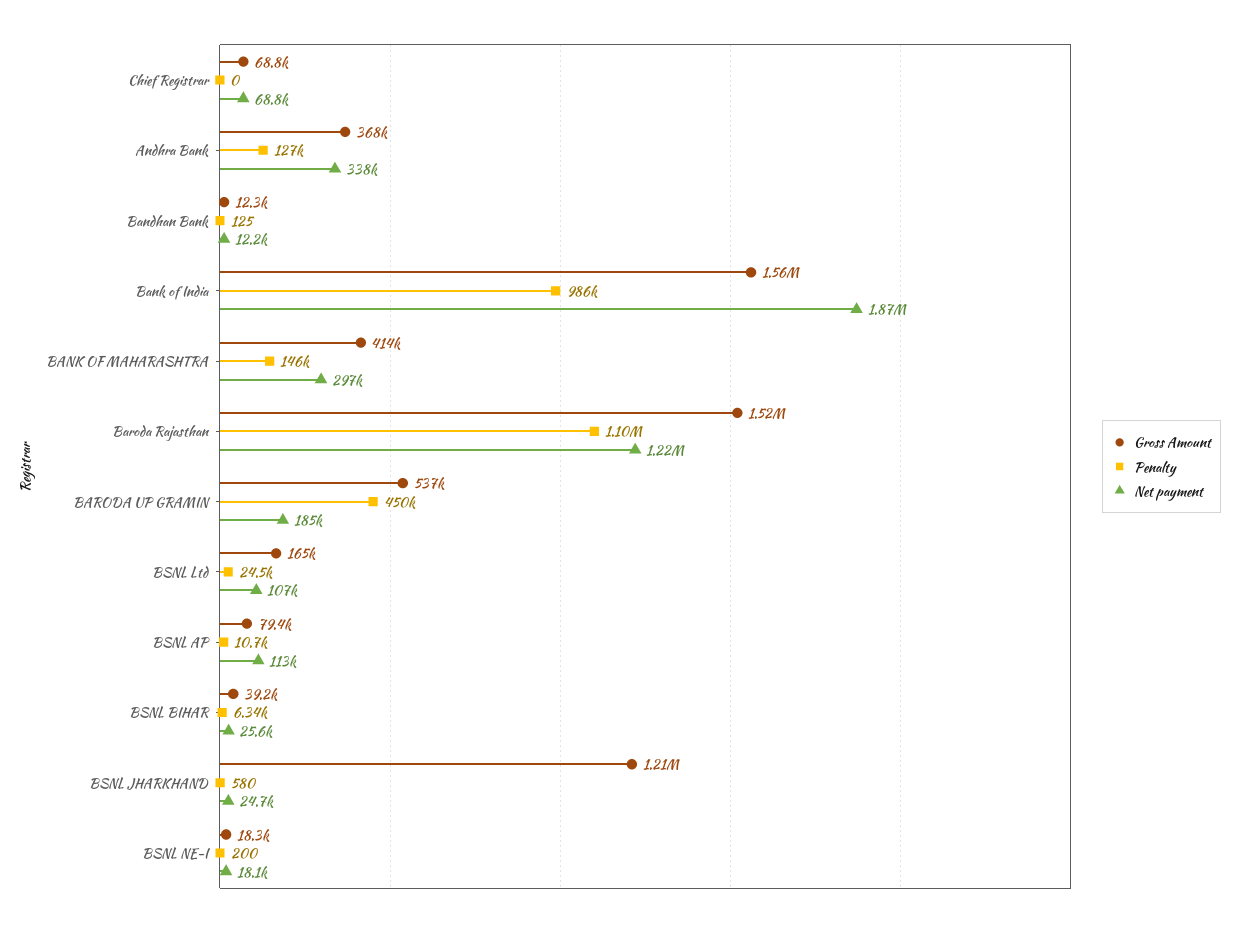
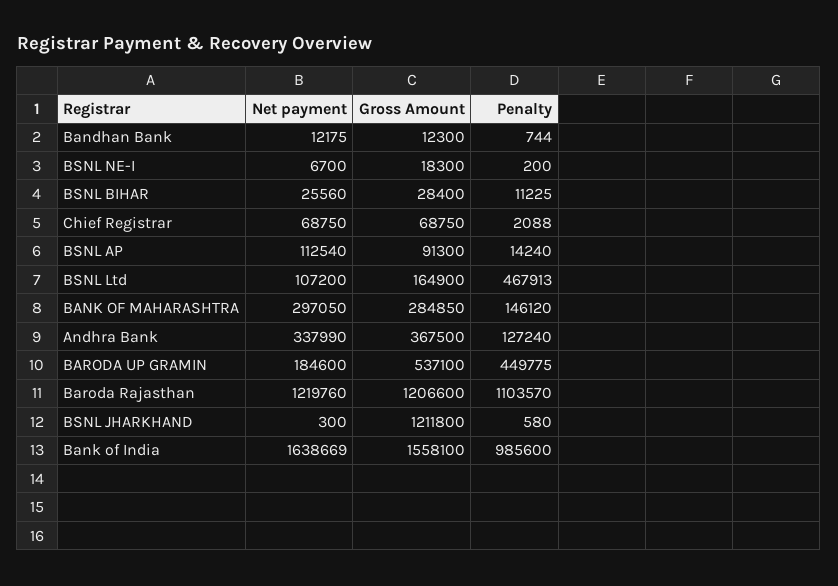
  {
    "Gross Amount": {
      "Chief Registrar": 68750,
      "Andhra Bank": 367500,
      "Bandhan Bank": 12300,
      "Bank of India": 1558100,
-     "BANK OF MAHARASHTRA": 414000,
+     "BANK OF MAHARASHTRA": 284850,
-     "Baroda Rajasthan": 1520000,
+     "Baroda Rajasthan": 1206600,
      "BARODA UP GRAMIN": 537100,
      "BSNL Ltd": 164900,
-     "BSNL AP": 79400,
+     "BSNL AP": 91300,
-     "BSNL BIHAR": 39200,
+     "BSNL BIHAR": 28400,
      "BSNL JHARKHAND": 1211800,
      "BSNL NE-I": 18300
    },
    "Penalty": {
-     "Chief Registrar": 0,
+     "Chief Registrar": 2088,
      "Andhra Bank": 127240,
-     "Bandhan Bank": 125,
+     "Bandhan Bank": 744,
      "Bank of India": 985600,
      "BANK OF MAHARASHTRA": 146120,
      "Baroda Rajasthan": 1103570,
      "BARODA UP GRAMIN": 449775,
-     "BSNL Ltd": 24500,
+     "BSNL Ltd": 467913,
-     "BSNL AP": 10700,
+     "BSNL AP": 14240,
-     "BSNL BIHAR": 6340,
+     "BSNL BIHAR": 11225,
      "BSNL JHARKHAND": 580,
      "BSNL NE-I": 200
    },
    "Net payment": {
      "Chief Registrar": 68750,
      "Andhra Bank": 337990,
      "Bandhan Bank": 12175,
-     "Bank of India": 1870000,
+     "Bank of India": 1638669,
      "BANK OF MAHARASHTRA": 297050,
      "Baroda Rajasthan": 1219760,
      "BARODA UP GRAMIN": 184600,
      "BSNL Ltd": 107200,
      "BSNL AP": 112540,
      "BSNL BIHAR": 25560,
-     "BSNL JHARKHAND": 24700,
+     "BSNL JHARKHAND": 300,
-     "BSNL NE-I": 18100
+     "BSNL NE-I": 6700
    }
  }

